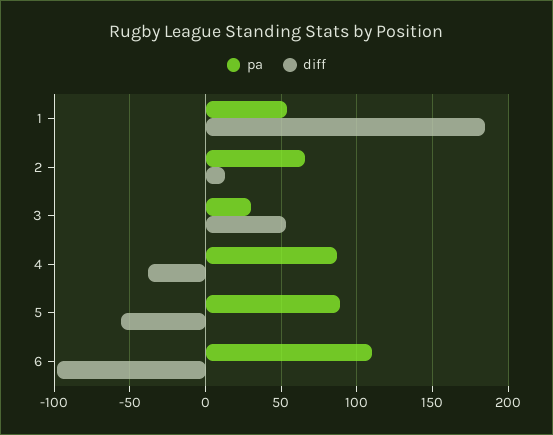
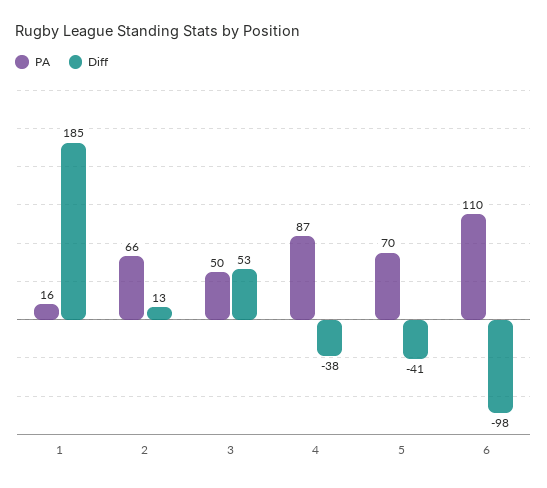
  {
    "pa": {
-     "1": 55,
+     "1": 16,
      "2": 66,
-     "3": 30,
+     "3": 50,
      "4": 87,
-     "5": 90,
+     "5": 70,
      "6": 110
    },
    "diff": {
      "1": 185,
      "2": 13,
      "3": 53,
      "4": -38,
-     "5": -55,
+     "5": -41,
      "6": -98
    }
  }

